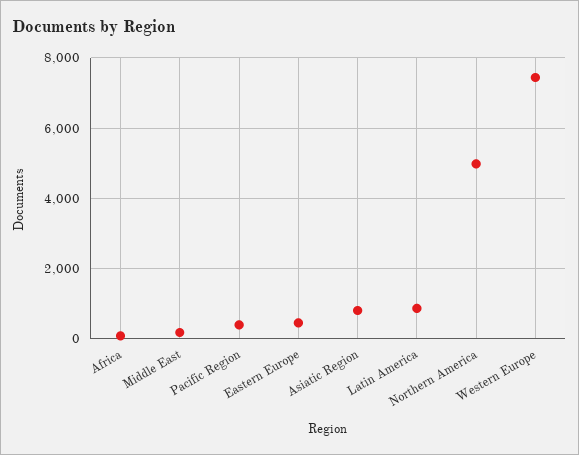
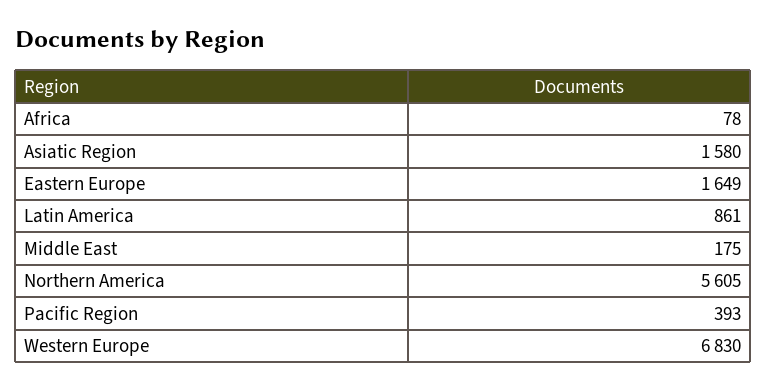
  {
    "Africa": 78,
    "Middle East": 175,
    "Pacific Region": 393,
-   "Eastern Europe": 400,
+   "Eastern Europe": 1649,
-   "Asiatic Region": 800,
+   "Asiatic Region": 1580,
    "Latin America": 861,
-   "Northern America": 5000,
+   "Northern America": 5605,
-   "Western Europe": 7400
+   "Western Europe": 6830
  }

